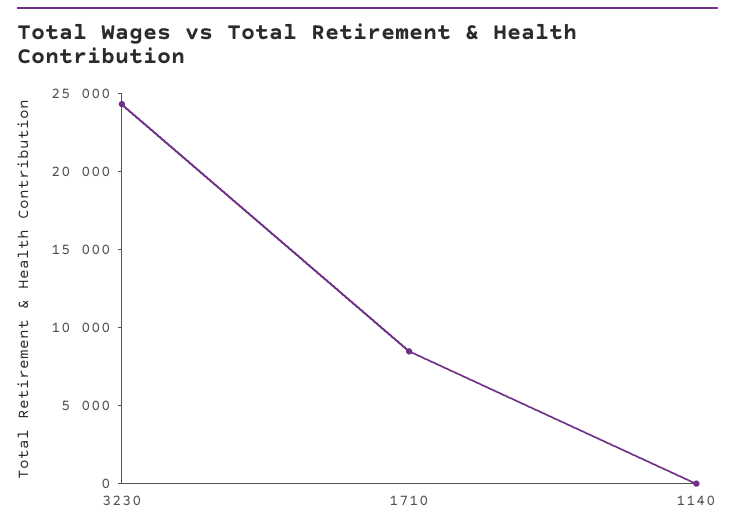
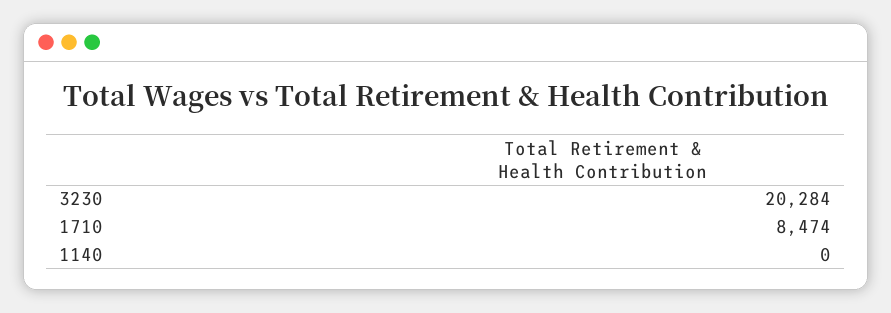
  {
-   "3230": 24000,
+   "3230": 20284,
    "1710": 8474,
    "1140": 0
  }

